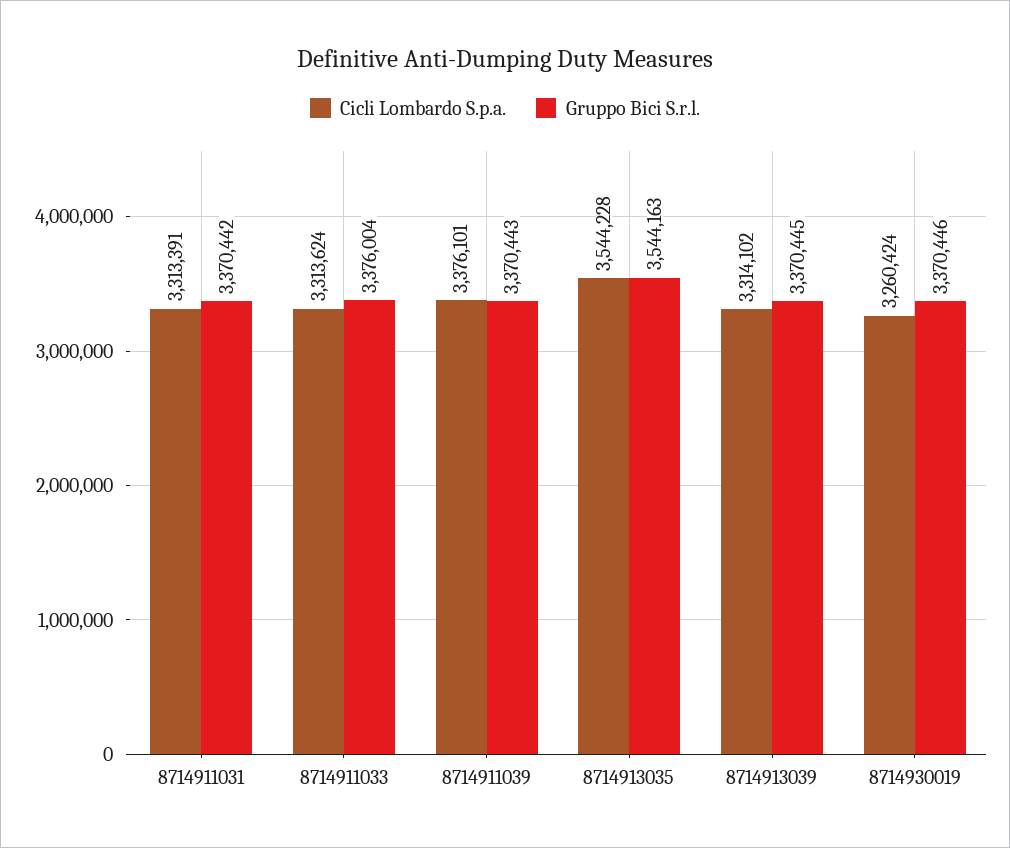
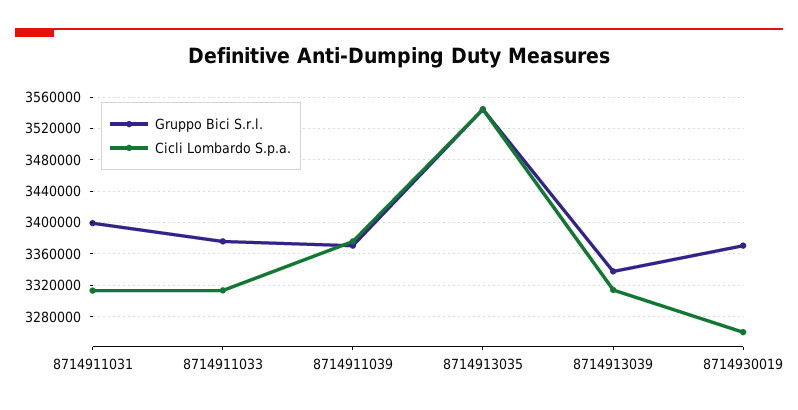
  {
    "Cicli Lombardo S.p.a.": {
      "8714911031": 3313391,
      "8714911033": 3313624,
      "8714911039": 3376101,
      "8714913035": 3544228,
      "8714913039": 3314102,
      "8714930019": 3260424
    },
    "Gruppo Bici S.r.l.": {
-     "8714911031": 3370442,
+     "8714911031": 3400000,
      "8714911033": 3376004,
      "8714911039": 3370443,
      "8714913035": 3544163,
-     "8714913039": 3370445,
+     "8714913039": 3340000,
      "8714930019": 3370446
    }
  }

